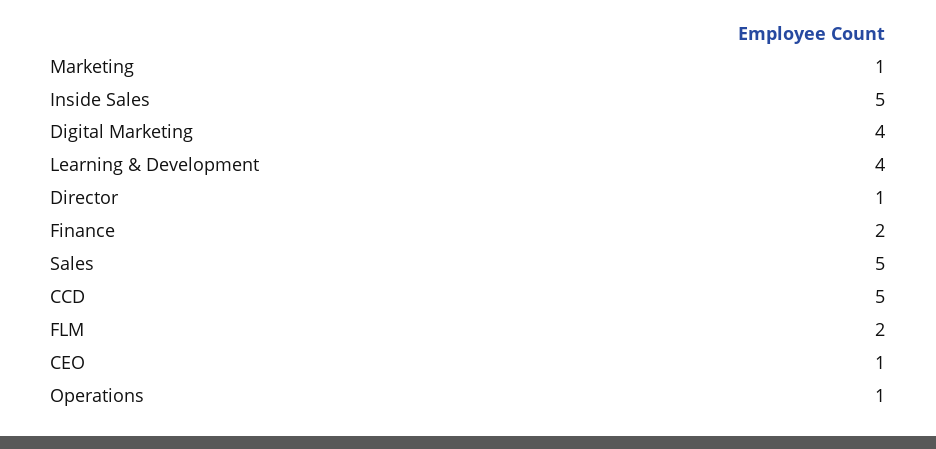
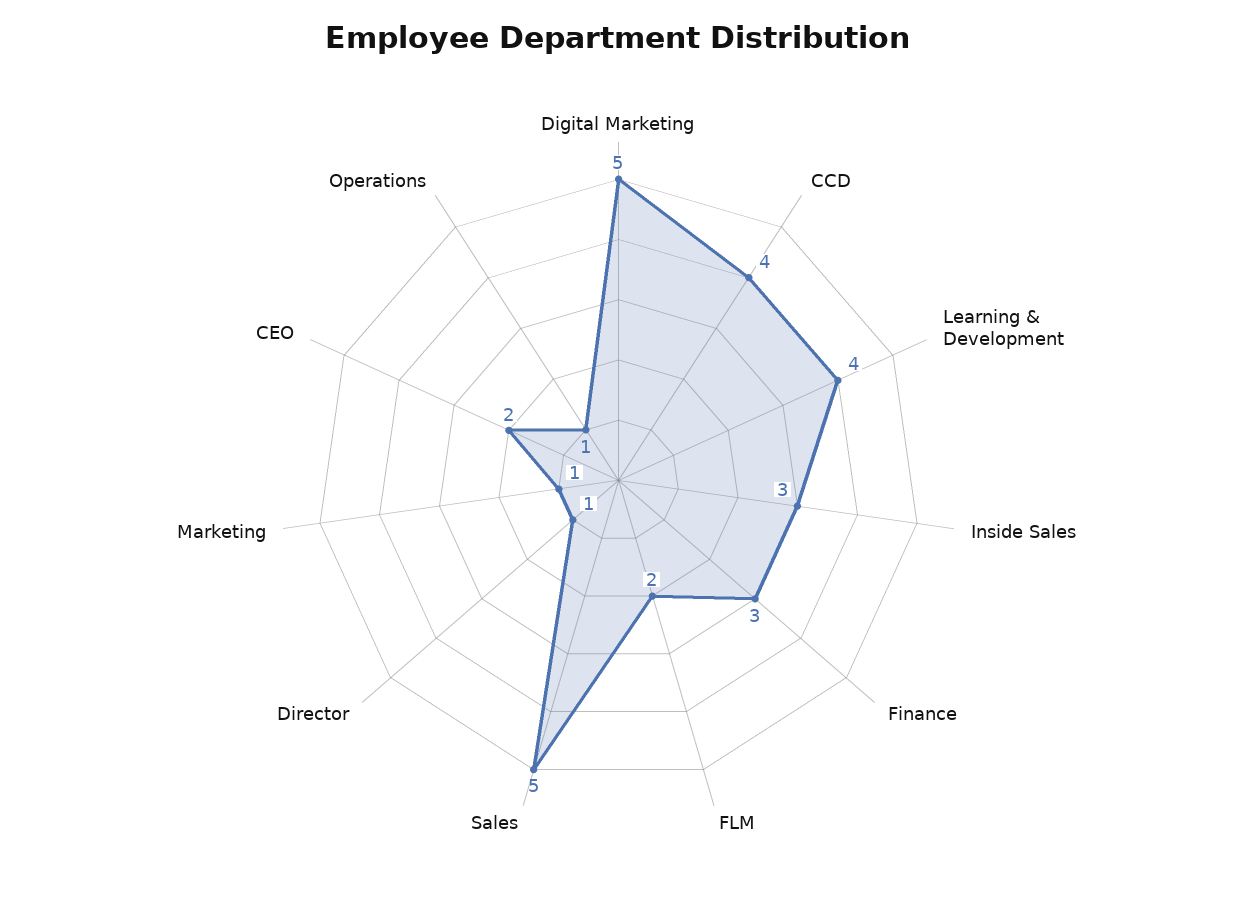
  {
    "Marketing": 1,
-   "Inside Sales": 5,
+   "Inside Sales": 3,
-   "Digital Marketing": 4,
+   "Digital Marketing": 5,
    "Learning & Development": 4,
    "Director": 1,
-   "Finance": 2,
+   "Finance": 3,
    "Sales": 5,
-   "CCD": 5,
+   "CCD": 4,
    "FLM": 2,
-   "CEO": 1,
+   "CEO": 2,
    "Operations": 1
  }

